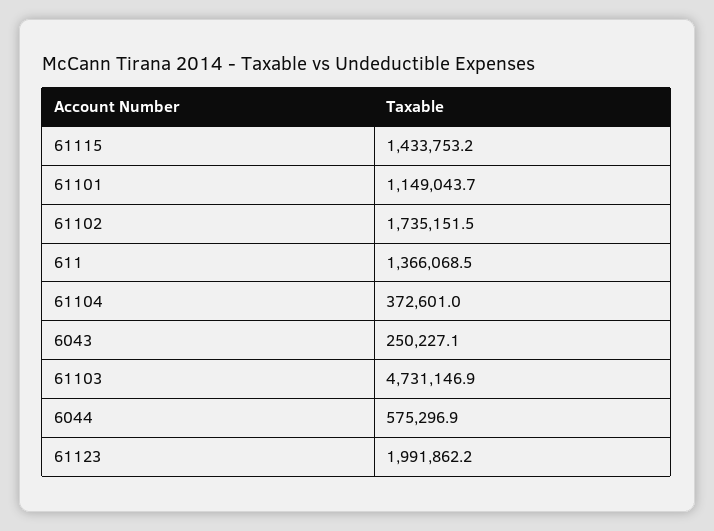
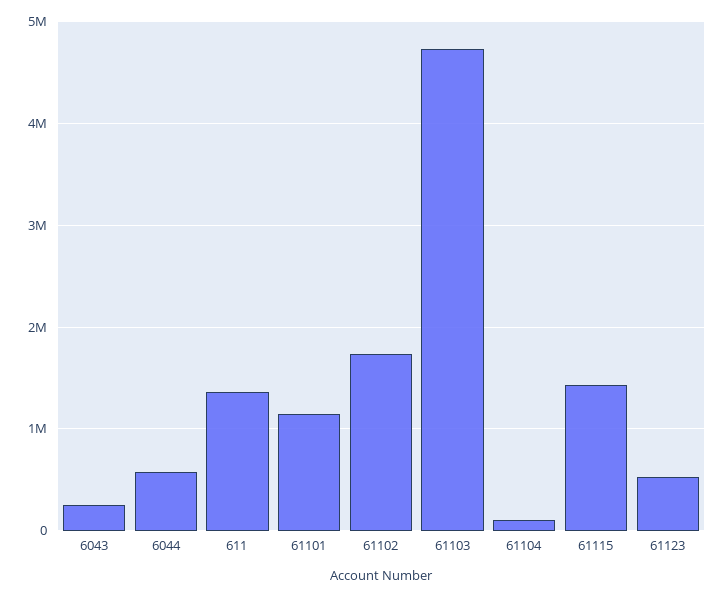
  {
    "61115": 1433753.2,
    "61101": 1149043.7,
    "61102": 1735151.5,
    "611": 1366068.5,
-   "61104": 372601,
+   "61104": 100000,
    "6043": 250227.1,
    "61103": 4731146.9,
    "6044": 575296.9,
-   "61123": 1991862.2
+   "61123": 500000
  }

